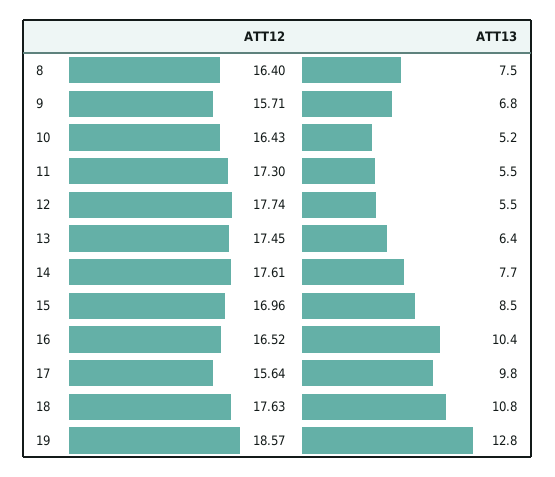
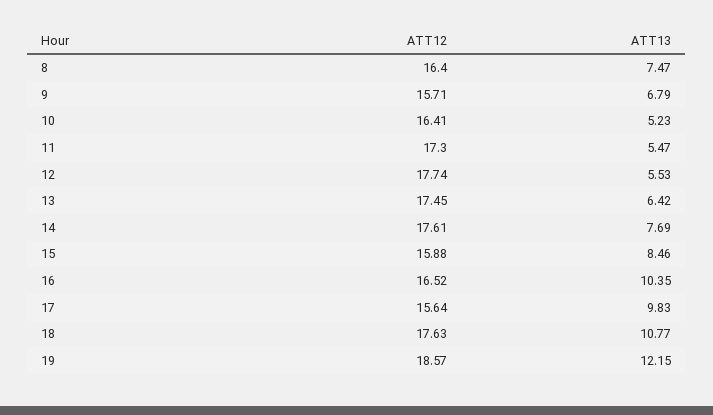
  {
    "ATT12": {
      "8": 16.4,
      "9": 15.71,
-     "10": 16.43,
+     "10": 16.41,
      "11": 17.3,
      "12": 17.74,
      "13": 17.45,
      "14": 17.61,
-     "15": 16.96,
+     "15": 15.88,
      "16": 16.52,
      "17": 15.64,
      "18": 17.63,
      "19": 18.57
    },
    "ATT13": {
      "8": 7.47,
      "9": 6.79,
      "10": 5.23,
      "11": 5.47,
      "12": 5.53,
      "13": 6.42,
      "14": 7.69,
      "15": 8.46,
      "16": 10.35,
      "17": 9.83,
      "18": 10.77,
-     "19": 12.8
+     "19": 12.15
    }
  }

